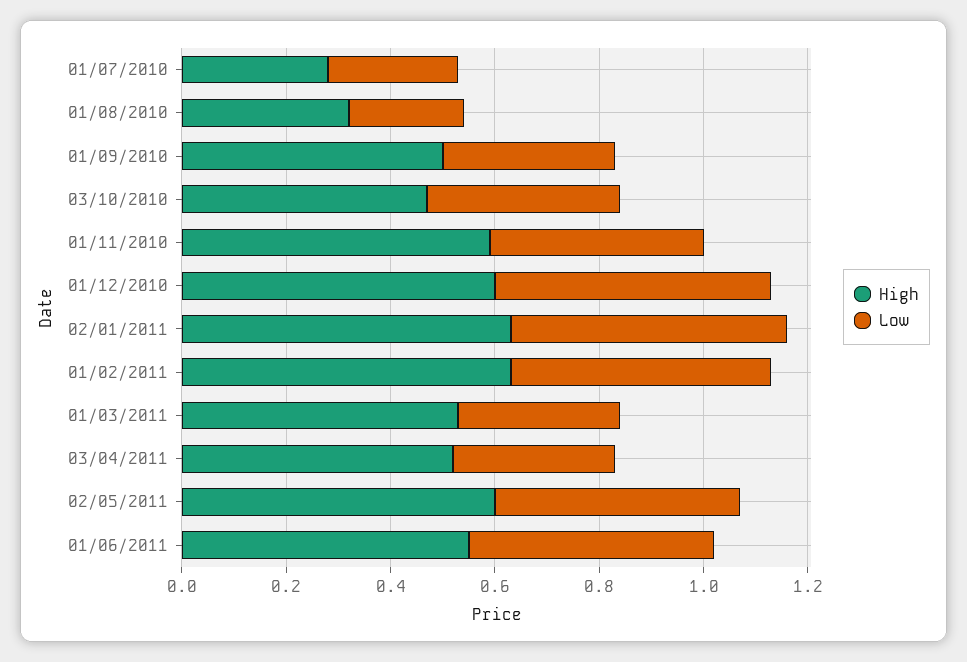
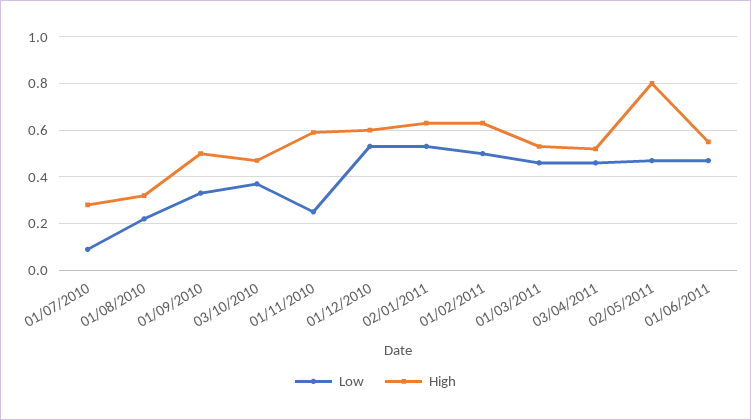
  {
    "High": {
      "01/07/2010": 0.3,
      "01/08/2010": 0.3,
      "01/09/2010": 0.5,
      "03/10/2010": 0.45,
      "01/11/2010": 0.6,
      "01/12/2010": 0.6,
      "02/01/2011": 0.65,
      "01/02/2011": 0.65,
      "01/03/2011": 0.55,
      "03/04/2011": 0.5,
-     "02/05/2011": 0.6,
+     "02/05/2011": 0.8,
      "01/06/2011": 0.55
    },
    "Low": {
-     "01/07/2010": 0.25,
+     "01/07/2010": 0.1,
      "01/08/2010": 0.2,
      "01/09/2010": 0.35,
      "03/10/2010": 0.35,
-     "01/11/2010": 0.4,
+     "01/11/2010": 0.25,
      "01/12/2010": 0.55,
      "02/01/2011": 0.55,
      "01/02/2011": 0.5,
-     "01/03/2011": 0.3,
+     "01/03/2011": 0.45,
-     "03/04/2011": 0.3,
+     "03/04/2011": 0.45,
      "02/05/2011": 0.45,
      "01/06/2011": 0.45
    }
  }

